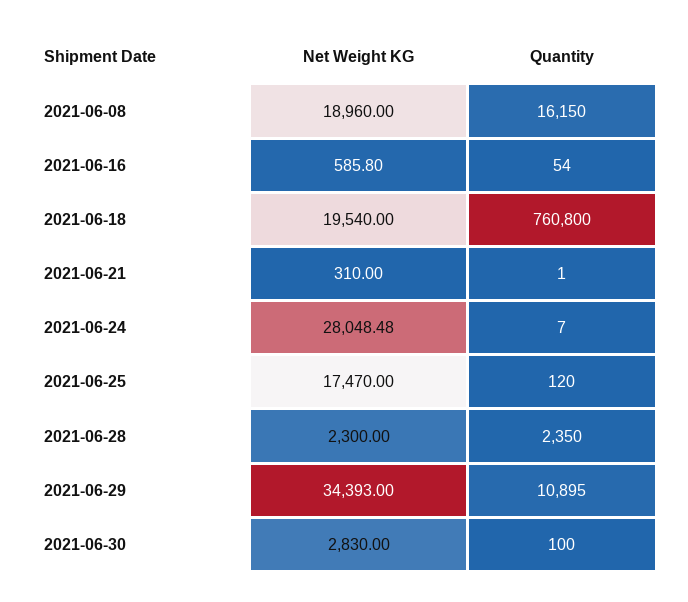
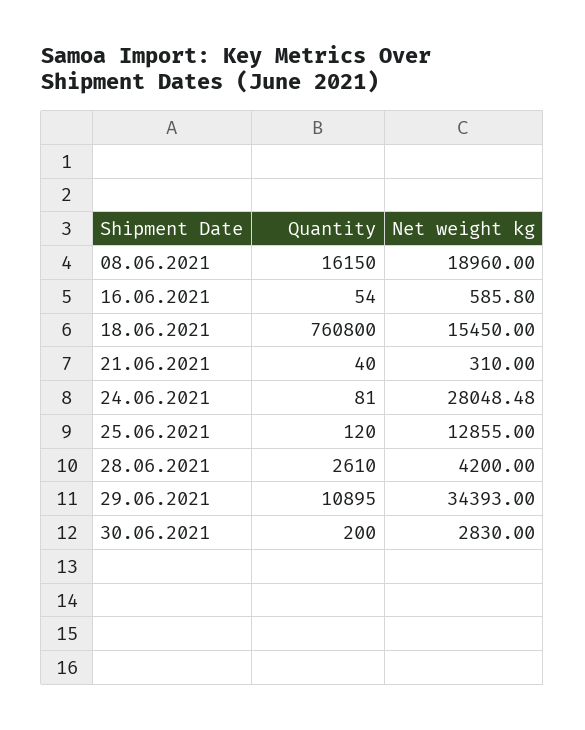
  {
    "Net Weight KG": {
      "2021-06-08": 18960,
      "2021-06-16": 585.8,
-     "2021-06-18": 19540,
+     "2021-06-18": 15450,
      "2021-06-21": 310,
      "2021-06-24": 28048.48,
-     "2021-06-25": 17470,
+     "2021-06-25": 12855,
-     "2021-06-28": 2300,
+     "2021-06-28": 4200,
      "2021-06-29": 34393,
      "2021-06-30": 2830
    },
    "Quantity": {
      "2021-06-08": 16150,
      "2021-06-16": 54,
      "2021-06-18": 760800,
-     "2021-06-21": 1,
+     "2021-06-21": 40,
-     "2021-06-24": 7,
+     "2021-06-24": 81,
      "2021-06-25": 120,
-     "2021-06-28": 2350,
+     "2021-06-28": 2610,
      "2021-06-29": 10895,
-     "2021-06-30": 100
+     "2021-06-30": 200
    }
  }

